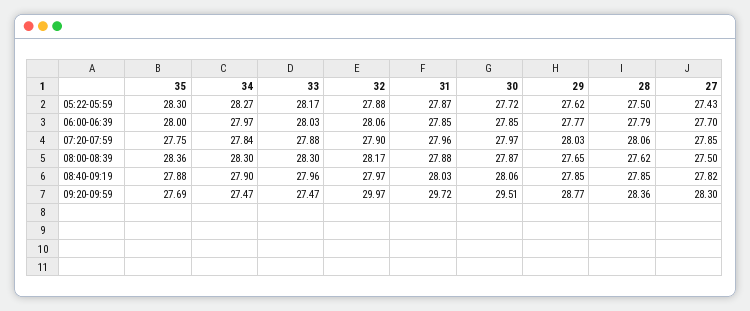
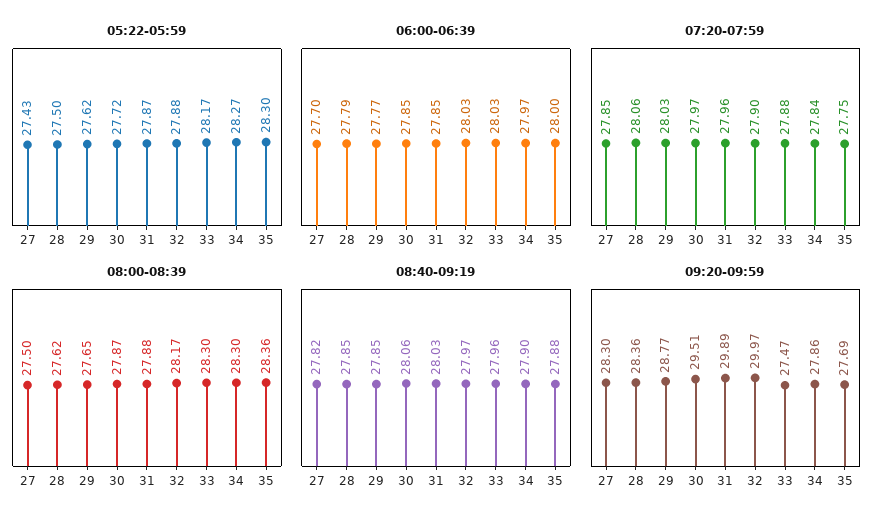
  {
    "05:22-05:59": {
      "35": 28.3,
      "34": 28.27,
      "33": 28.17,
      "32": 27.88,
      "31": 27.87,
      "30": 27.72,
      "29": 27.62,
      "28": 27.5,
      "27": 27.43
    },
    "06:00-06:39": {
      "35": 28,
      "34": 27.97,
      "33": 28.03,
-     "32": 28.06,
+     "32": 28.03,
      "31": 27.85,
      "30": 27.85,
      "29": 27.77,
      "28": 27.79,
      "27": 27.7
    },
    "07:20-07:59": {
      "35": 27.75,
      "34": 27.84,
      "33": 27.88,
      "32": 27.9,
      "31": 27.96,
      "30": 27.97,
      "29": 28.03,
      "28": 28.06,
      "27": 27.85
    },
    "08:00-08:39": {
      "35": 28.36,
      "34": 28.3,
      "33": 28.3,
      "32": 28.17,
      "31": 27.88,
      "30": 27.87,
      "29": 27.65,
      "28": 27.62,
      "27": 27.5
    },
    "08:40-09:19": {
      "35": 27.88,
      "34": 27.9,
      "33": 27.96,
      "32": 27.97,
      "31": 28.03,
      "30": 28.06,
      "29": 27.85,
      "28": 27.85,
      "27": 27.82
    },
    "09:20-09:59": {
      "35": 27.69,
-     "34": 27.47,
+     "34": 27.86,
      "33": 27.47,
      "32": 29.97,
-     "31": 29.72,
+     "31": 29.89,
      "30": 29.51,
      "29": 28.77,
      "28": 28.36,
      "27": 28.3
    }
  }

